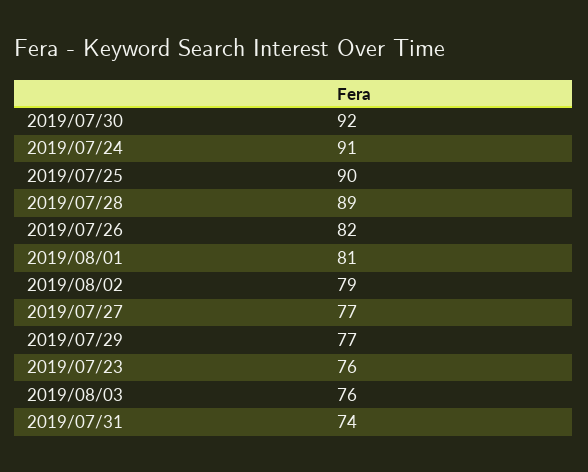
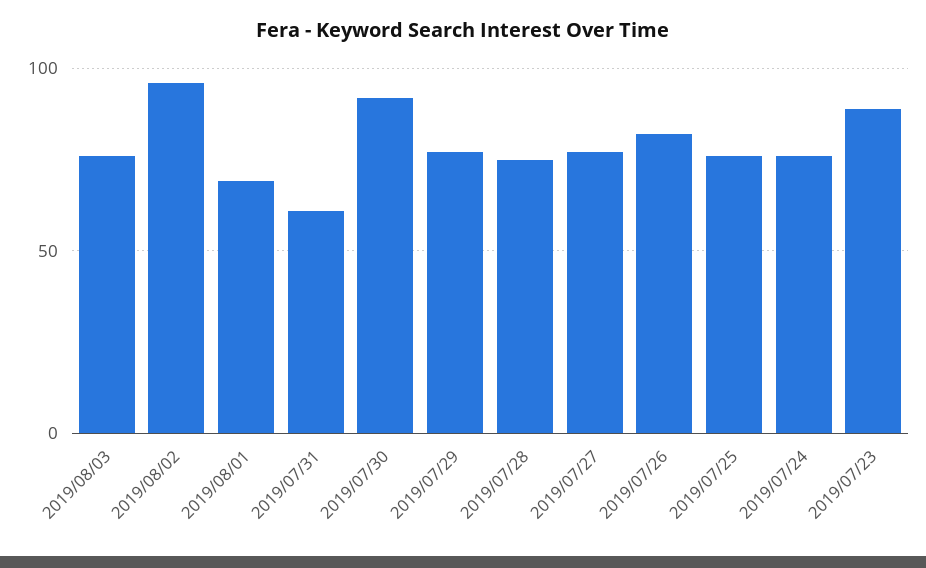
  {
    "2019/07/30": 92,
-   "2019/07/24": 91,
+   "2019/07/24": 75,
-   "2019/07/25": 90,
+   "2019/07/25": 75,
-   "2019/07/28": 89,
+   "2019/07/28": 75,
    "2019/07/26": 82,
-   "2019/08/01": 81,
+   "2019/08/01": 70,
-   "2019/08/02": 79,
+   "2019/08/02": 95,
    "2019/07/27": 77,
    "2019/07/29": 77,
-   "2019/07/23": 76,
+   "2019/07/23": 90,
    "2019/08/03": 76,
-   "2019/07/31": 74
+   "2019/07/31": 60
  }

